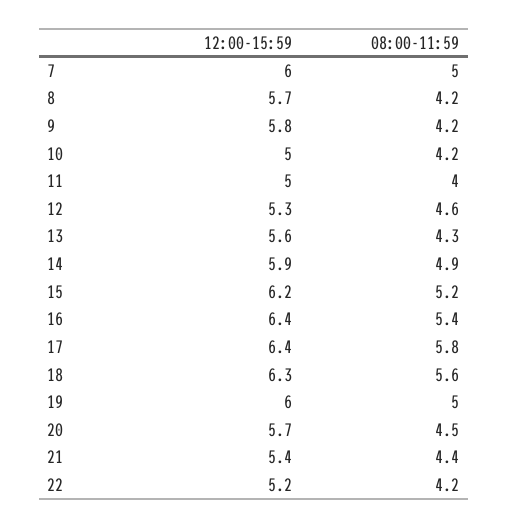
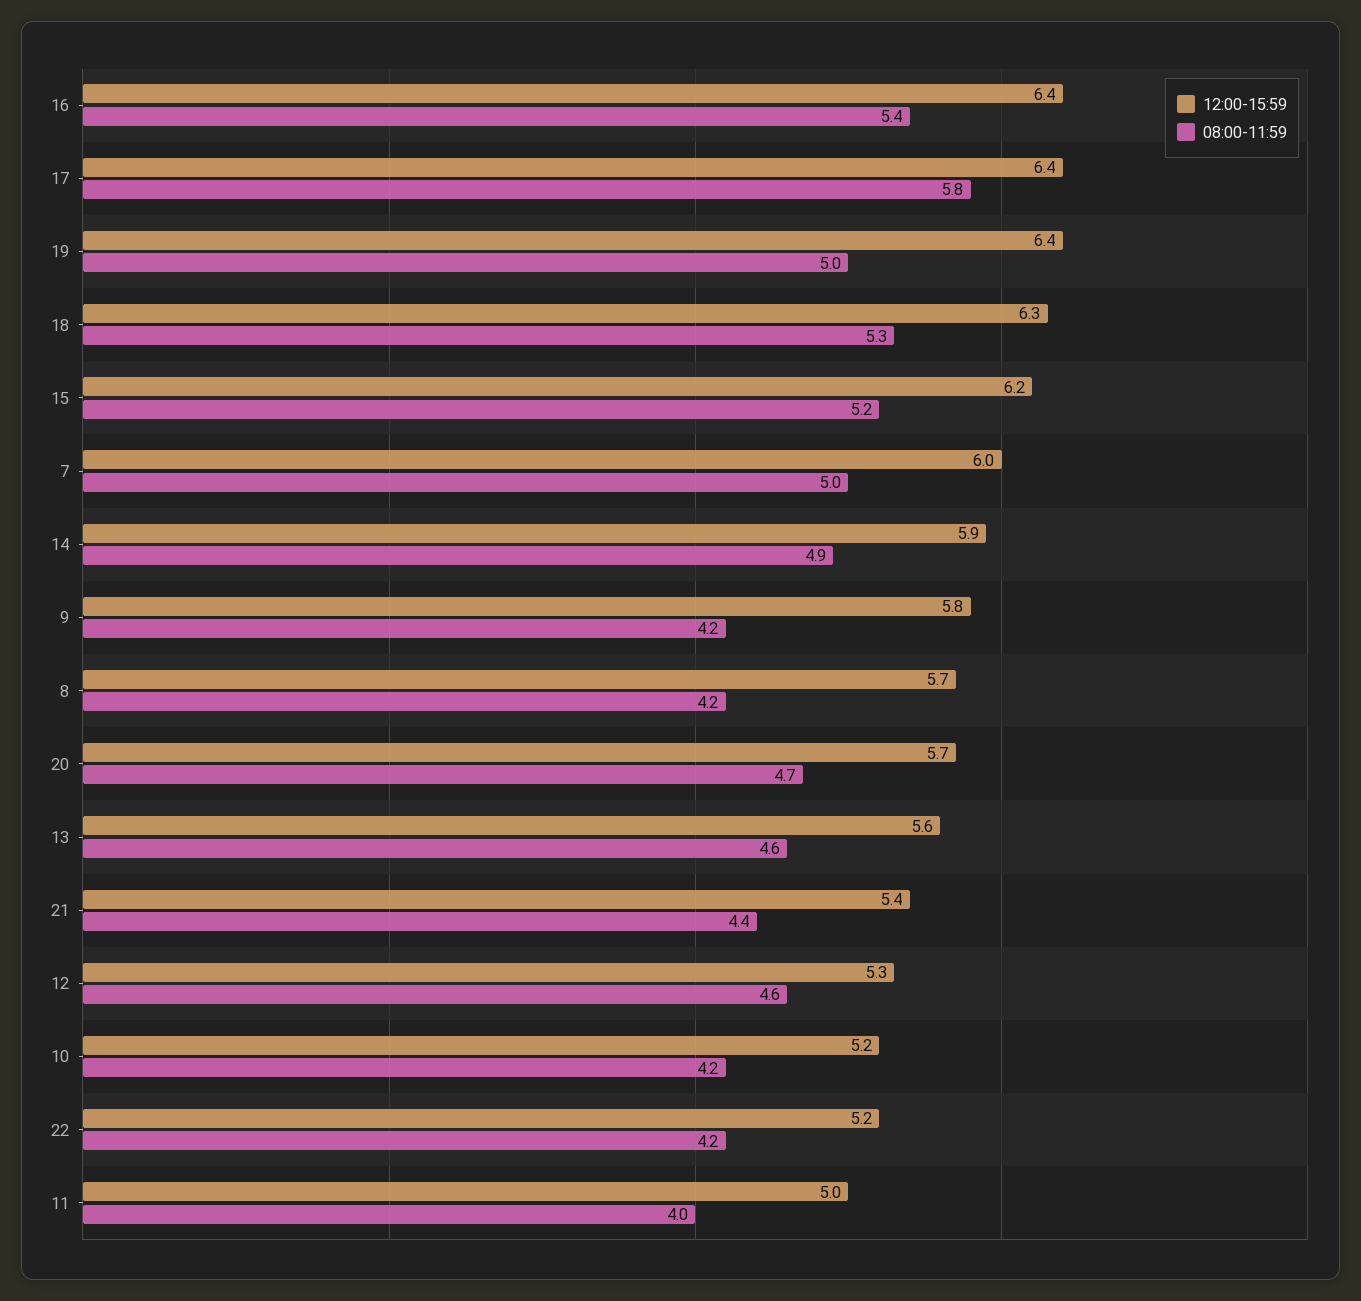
  {
    "12:00-15:59": {
      "7": 6,
      "8": 5.7,
      "9": 5.8,
-     "10": 5,
+     "10": 5.2,
      "11": 5,
      "12": 5.3,
      "13": 5.6,
      "14": 5.9,
      "15": 6.2,
      "16": 6.4,
      "17": 6.4,
      "18": 6.3,
-     "19": 6,
+     "19": 6.4,
      "20": 5.7,
      "21": 5.4,
      "22": 5.2
    },
    "08:00-11:59": {
      "7": 5,
      "8": 4.2,
      "9": 4.2,
      "10": 4.2,
      "11": 4,
      "12": 4.6,
-     "13": 4.3,
+     "13": 4.6,
      "14": 4.9,
      "15": 5.2,
      "16": 5.4,
      "17": 5.8,
-     "18": 5.6,
+     "18": 5.3,
      "19": 5,
-     "20": 4.5,
+     "20": 4.7,
      "21": 4.4,
      "22": 4.2
    }
  }

